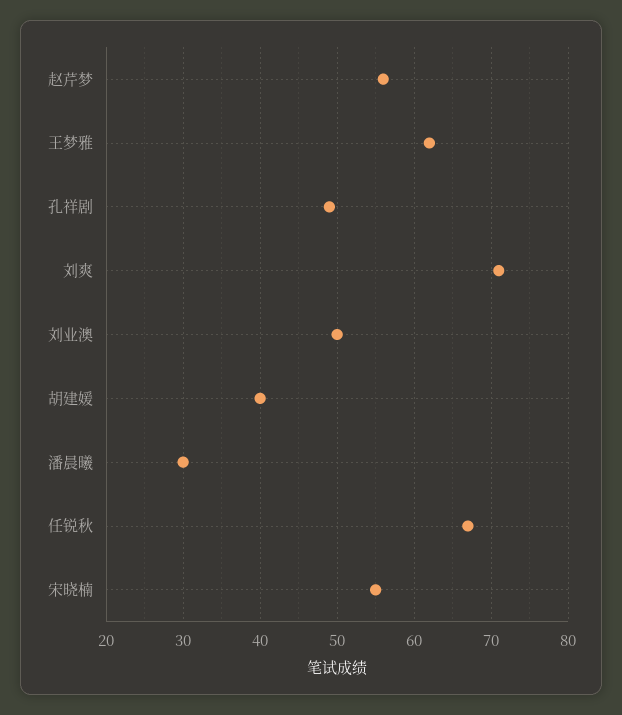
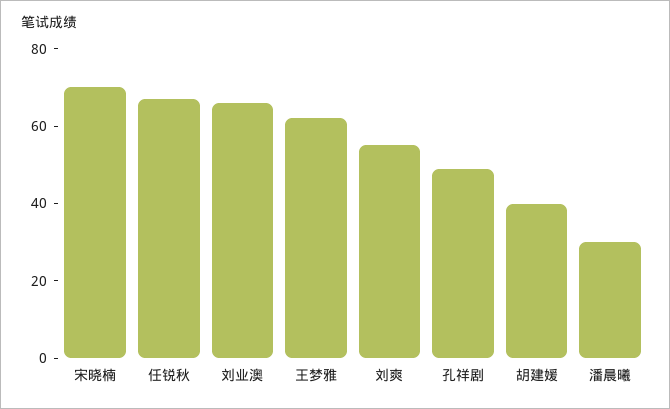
  {
-   "赵芹梦": 56,
    "王梦雅": 62,
    "孔祥剧": 49,
-   "刘爽": 71,
+   "刘爽": 55,
-   "刘业澳": 50,
+   "刘业澳": 65,
    "胡建媛": 40,
    "潘晨曦": 30,
    "任锐秋": 67,
-   "宋晓楠": 55
+   "宋晓楠": 70
  }

